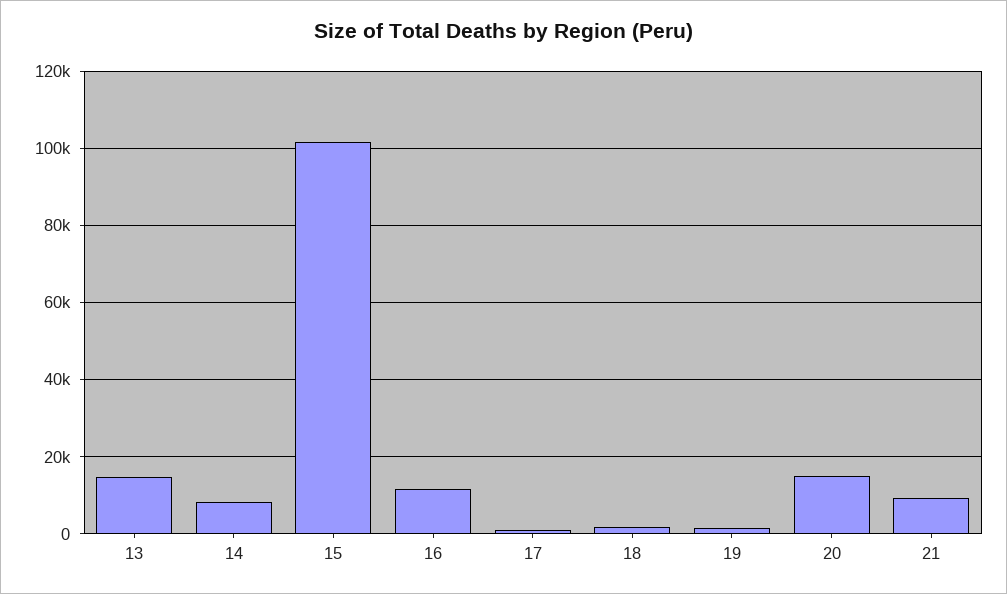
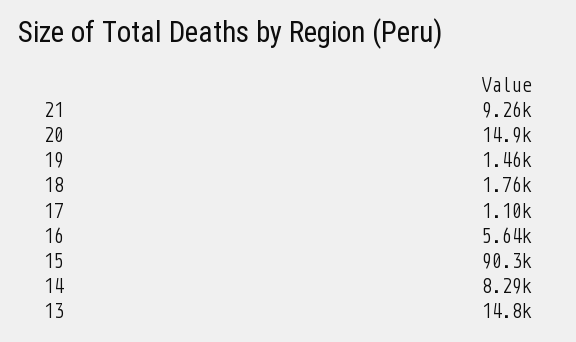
  {
    "13": 14800,
    "14": 8290,
-   "15": 102000,
+   "15": 90300,
-   "16": 12000,
+   "16": 5640,
    "17": 1100,
    "18": 1760,
    "19": 1460,
    "20": 14900,
    "21": 9260
  }

